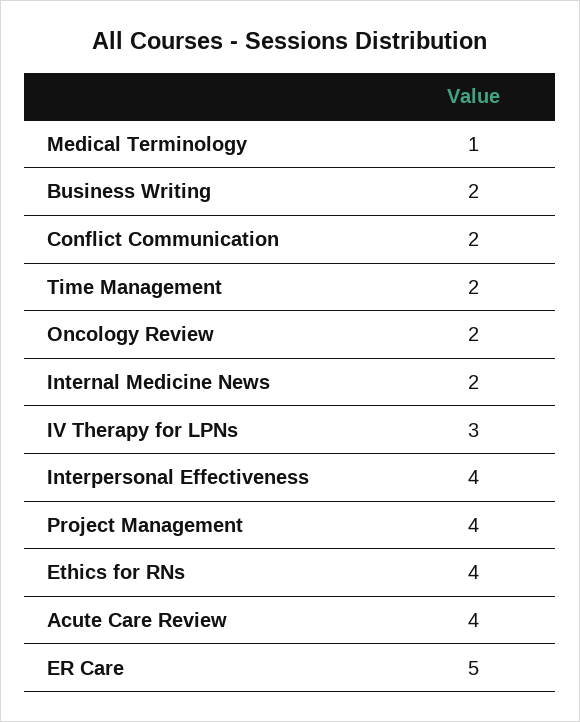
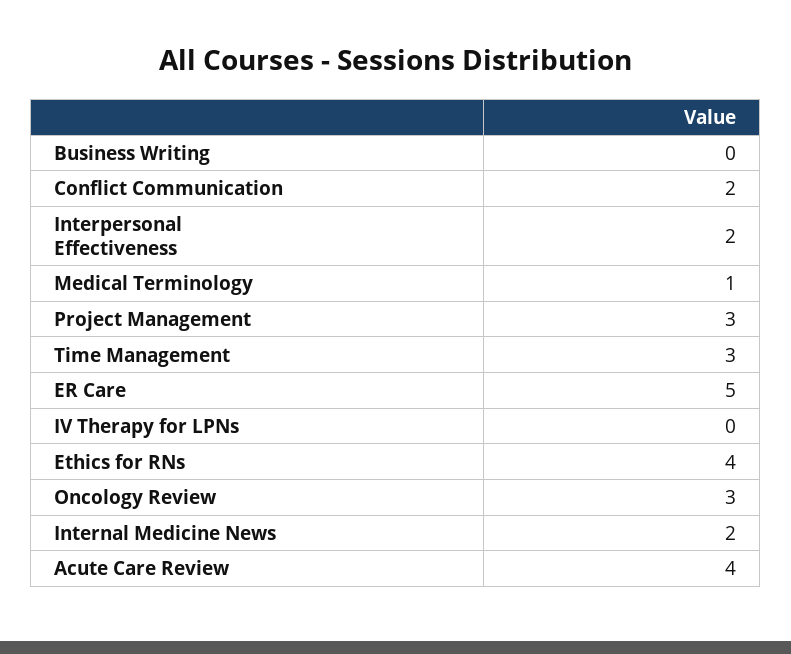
  {
    "Medical Terminology": 1,
-   "Business Writing": 2,
+   "Business Writing": 0,
    "Conflict Communication": 2,
-   "Time Management": 2,
+   "Time Management": 3,
-   "Oncology Review": 2,
+   "Oncology Review": 3,
    "Internal Medicine News": 2,
-   "IV Therapy for LPNs": 3,
+   "IV Therapy for LPNs": 0,
-   "Interpersonal Effectiveness": 4,
+   "Interpersonal Effectiveness": 2,
-   "Project Management": 4,
+   "Project Management": 3,
    "Ethics for RNs": 4,
    "Acute Care Review": 4,
    "ER Care": 5
  }

